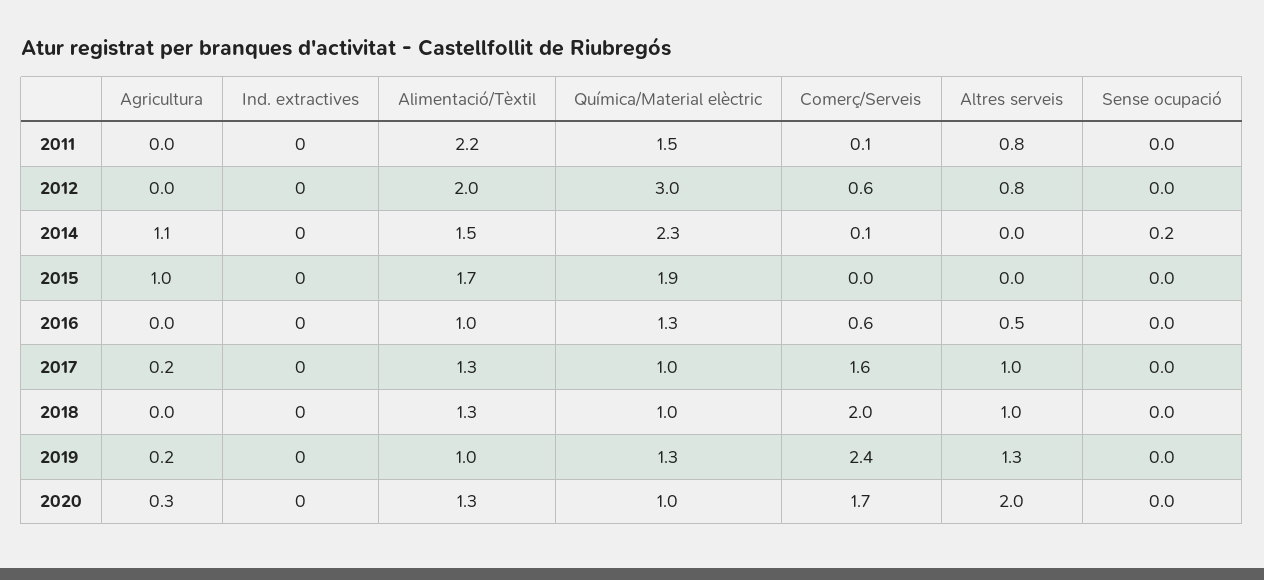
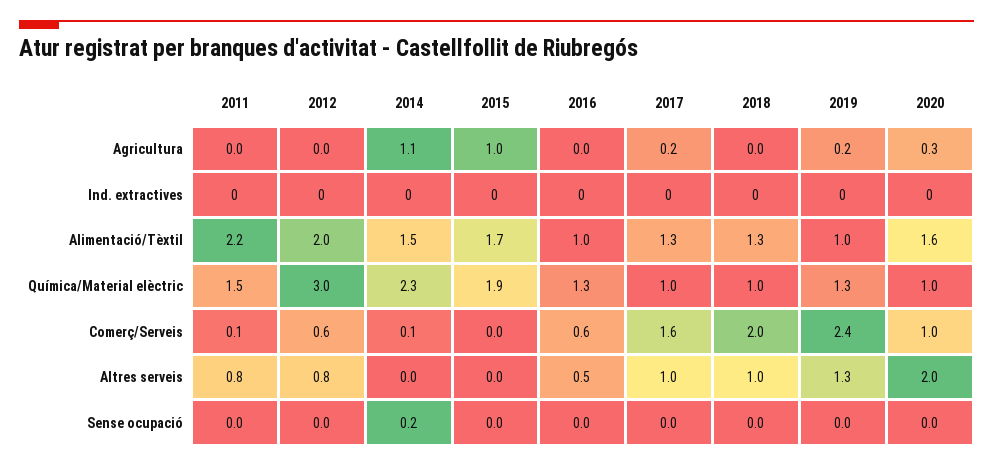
  {
    "Agricultura": {
      "2011": 0,
      "2012": 0,
      "2014": 1.1,
      "2015": 1,
      "2016": 0,
      "2017": 0.2,
      "2018": 0,
      "2019": 0.2,
      "2020": 0.3
    },
    "Ind. extractives": {
      "2011": 0,
      "2012": 0,
      "2014": 0,
      "2015": 0,
      "2016": 0,
      "2017": 0,
      "2018": 0,
      "2019": 0,
      "2020": 0
    },
    "Alimentació/Tèxtil": {
      "2011": 2.2,
      "2012": 2,
      "2014": 1.5,
      "2015": 1.7,
      "2016": 1,
      "2017": 1.3,
      "2018": 1.3,
      "2019": 1,
-     "2020": 1.3
+     "2020": 1.6
    },
    "Química/Material elèctric": {
      "2011": 1.5,
      "2012": 3,
      "2014": 2.3,
      "2015": 1.9,
      "2016": 1.3,
      "2017": 1,
      "2018": 1,
      "2019": 1.3,
      "2020": 1
    },
    "Comerç/Serveis": {
      "2011": 0.1,
      "2012": 0.6,
      "2014": 0.1,
      "2015": 0,
      "2016": 0.6,
      "2017": 1.6,
      "2018": 2,
      "2019": 2.4,
-     "2020": 1.7
+     "2020": 1
    },
    "Altres serveis": {
      "2011": 0.8,
      "2012": 0.8,
      "2014": 0,
      "2015": 0,
      "2016": 0.5,
      "2017": 1,
      "2018": 1,
      "2019": 1.3,
      "2020": 2
    },
    "Sense ocupació": {
      "2011": 0,
      "2012": 0,
      "2014": 0.2,
      "2015": 0,
      "2016": 0,
      "2017": 0,
      "2018": 0,
      "2019": 0,
      "2020": 0
    }
  }

